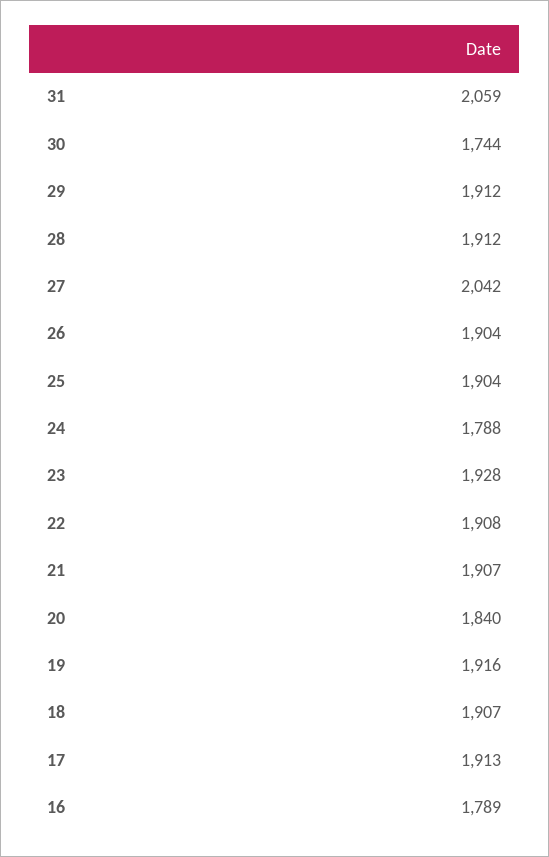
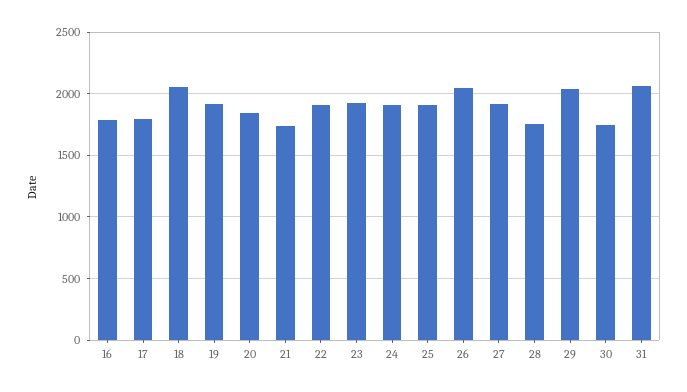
  {
    "31": 2059,
    "30": 1744,
-   "29": 1912,
+   "29": 2050,
-   "28": 1912,
+   "28": 1750,
-   "27": 2042,
+   "27": 1900,
-   "26": 1904,
+   "26": 2050,
    "25": 1904,
-   "24": 1788,
+   "24": 1900,
    "23": 1928,
    "22": 1908,
-   "21": 1907,
+   "21": 1750,
    "20": 1840,
    "19": 1916,
-   "18": 1907,
+   "18": 2050,
-   "17": 1913,
+   "17": 1800,
    "16": 1789
  }

